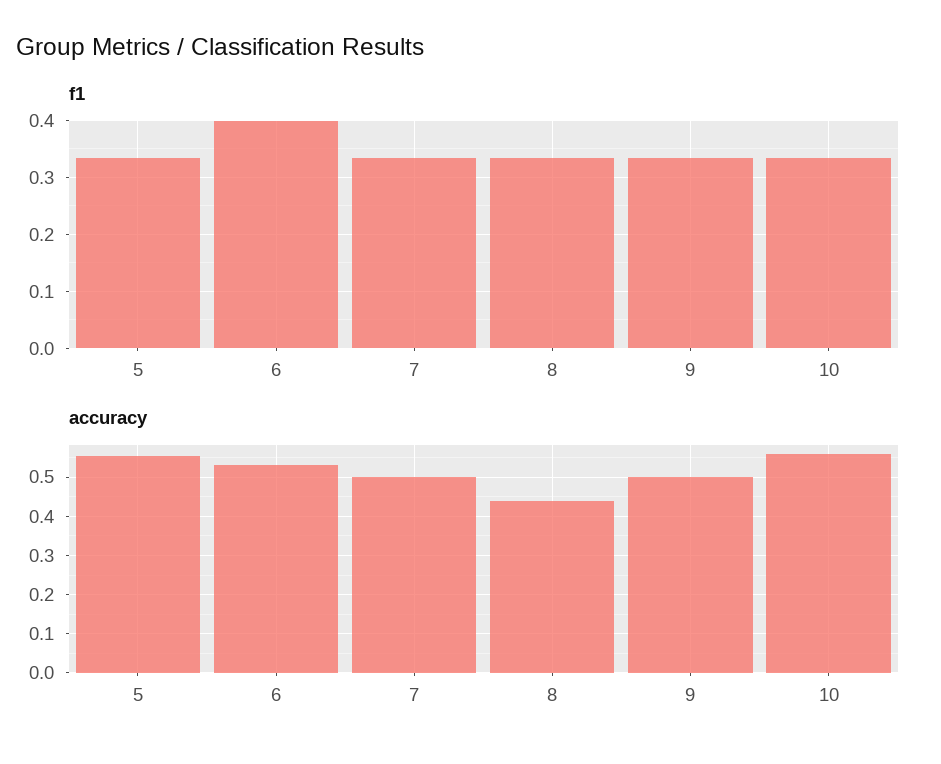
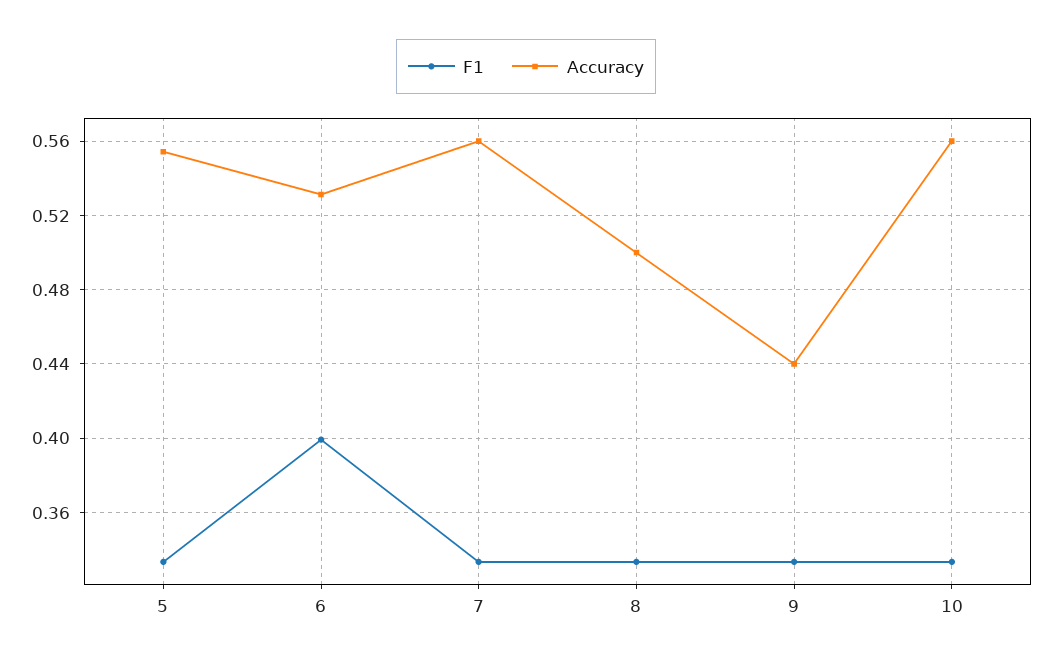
  {
    "f1": {
      "5": 0.335,
      "6": 0.4,
      "7": 0.335,
      "8": 0.335,
      "9": 0.335,
      "10": 0.335
    },
    "accuracy": {
      "5": 0.555,
      "6": 0.53,
-     "7": 0.5,
+     "7": 0.56,
-     "8": 0.44,
+     "8": 0.5,
-     "9": 0.5,
+     "9": 0.44,
      "10": 0.56
    }
  }

